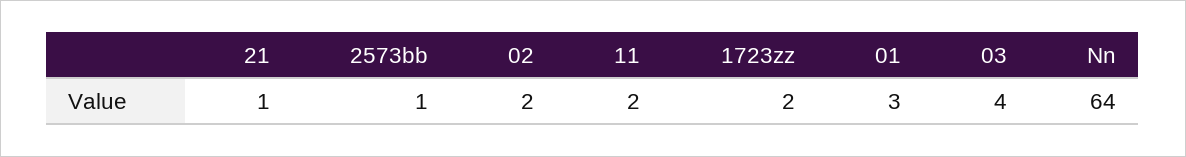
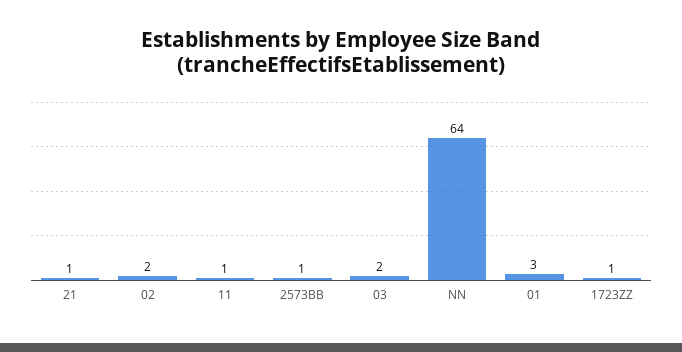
  {
    "21": 1,
    "2573bb": 1,
    "02": 2,
-   "11": 2,
+   "11": 1,
-   "1723zz": 2,
+   "1723zz": 1,
    "01": 3,
-   "03": 4,
+   "03": 2,
    "Nn": 64
  }

